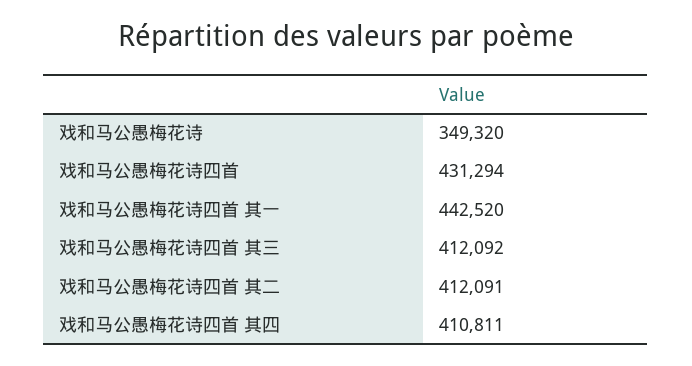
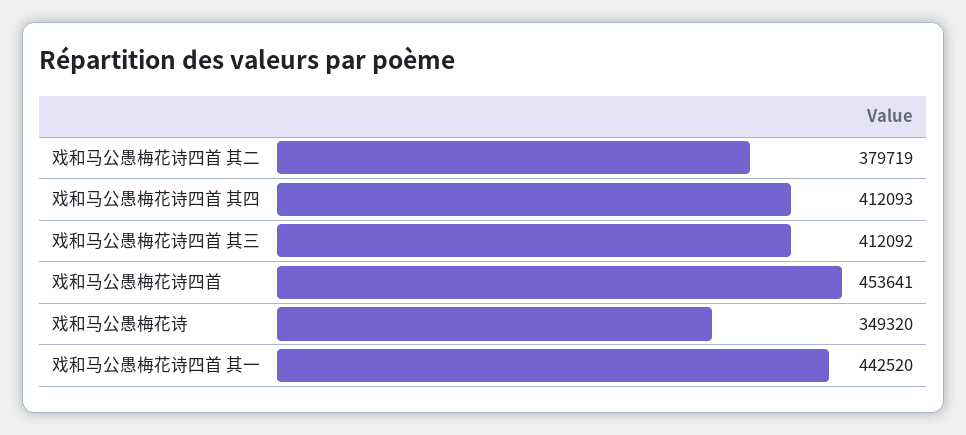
  {
    "戏和马公愚梅花诗": 349320,
-   "戏和马公愚梅花诗四首": 431294,
+   "戏和马公愚梅花诗四首": 453641,
    "戏和马公愚梅花诗四首 其一": 442520,
    "戏和马公愚梅花诗四首 其三": 412092,
-   "戏和马公愚梅花诗四首 其二": 412091,
+   "戏和马公愚梅花诗四首 其二": 379719,
-   "戏和马公愚梅花诗四首 其四": 410811
+   "戏和马公愚梅花诗四首 其四": 412093
  }

